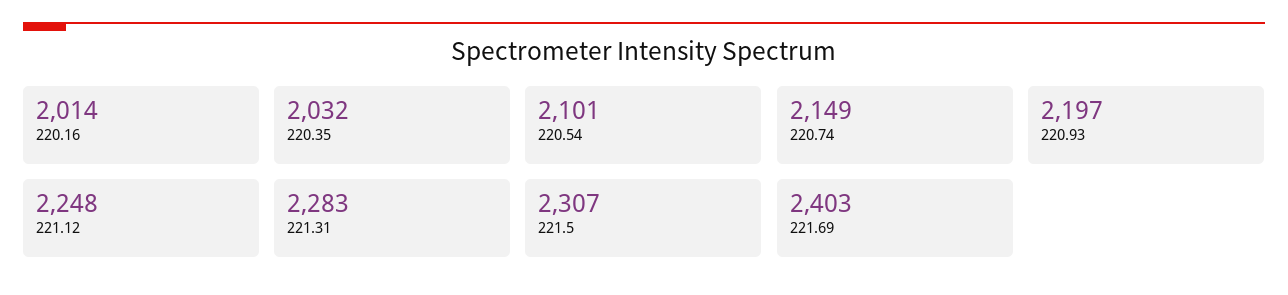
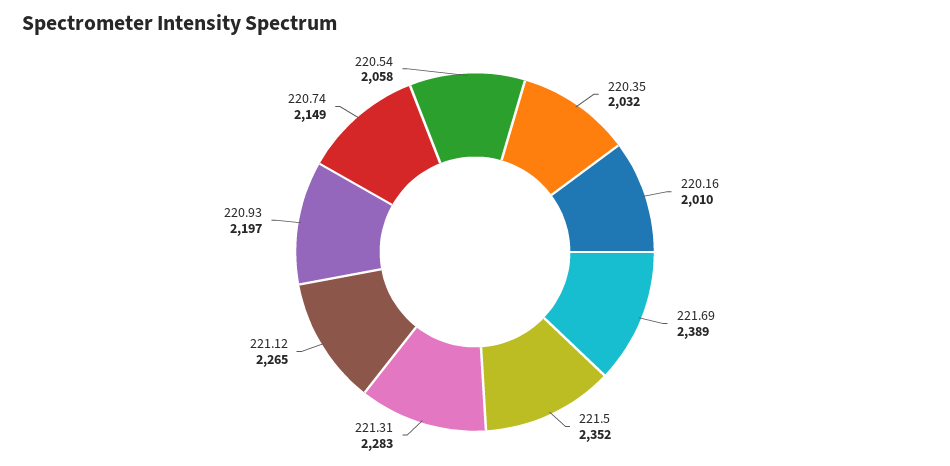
  {
-   "220.16": 2014,
+   "220.16": 2010,
    "220.35": 2032,
-   "220.54": 2101,
+   "220.54": 2058,
    "220.74": 2149,
    "220.93": 2197,
-   "221.12": 2248,
+   "221.12": 2265,
    "221.31": 2283,
-   "221.5": 2307,
+   "221.5": 2352,
-   "221.69": 2403
+   "221.69": 2389
  }

